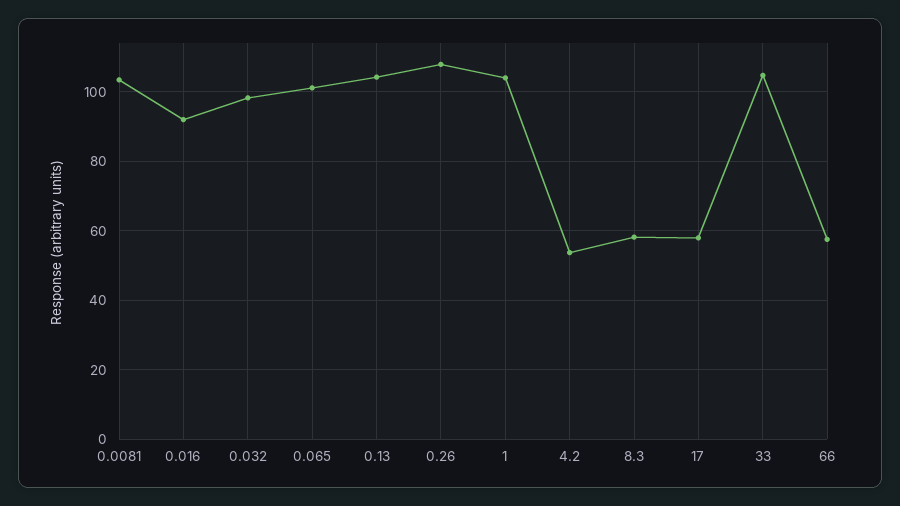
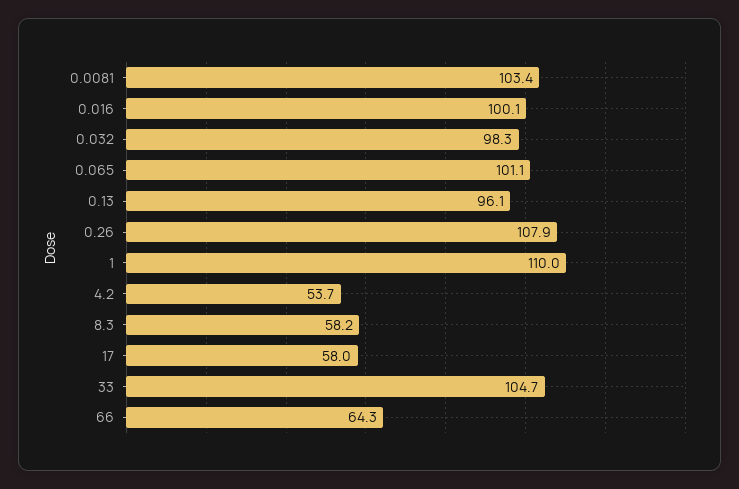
  {
    "0.0081": 103.4,
-   "0.016": 92,
+   "0.016": 100.1,
    "0.032": 98.3,
    "0.065": 101.1,
-   "0.13": 104,
+   "0.13": 96.1,
    "0.26": 107.9,
-   "1": 104,
+   "1": 110,
    "4.2": 53.7,
    "8.3": 58.2,
    "17": 58,
    "33": 104.7,
-   "66": 58
+   "66": 64.3
  }

